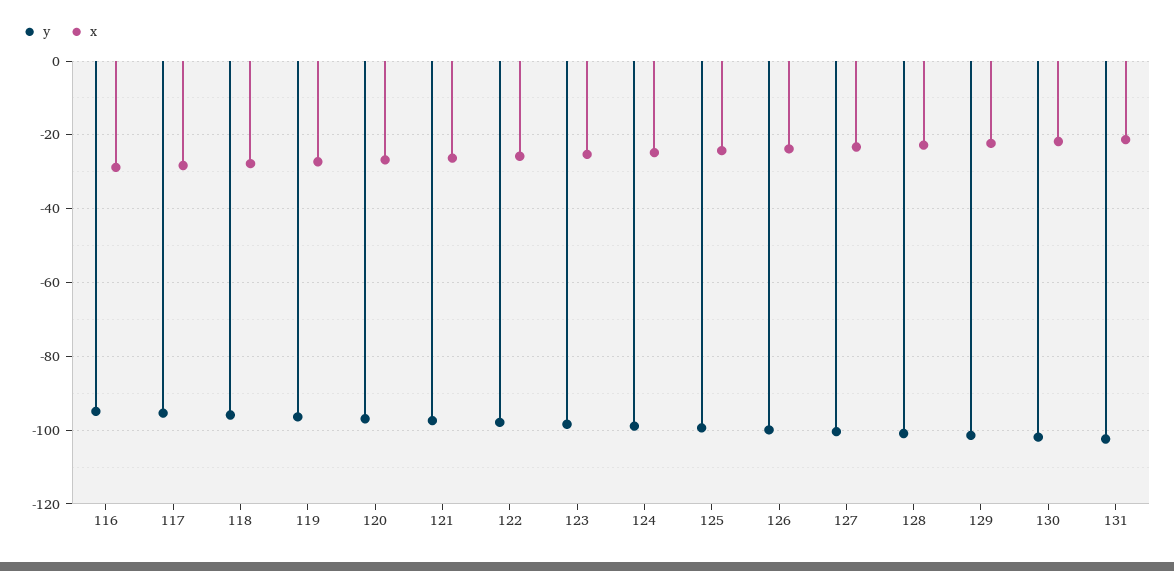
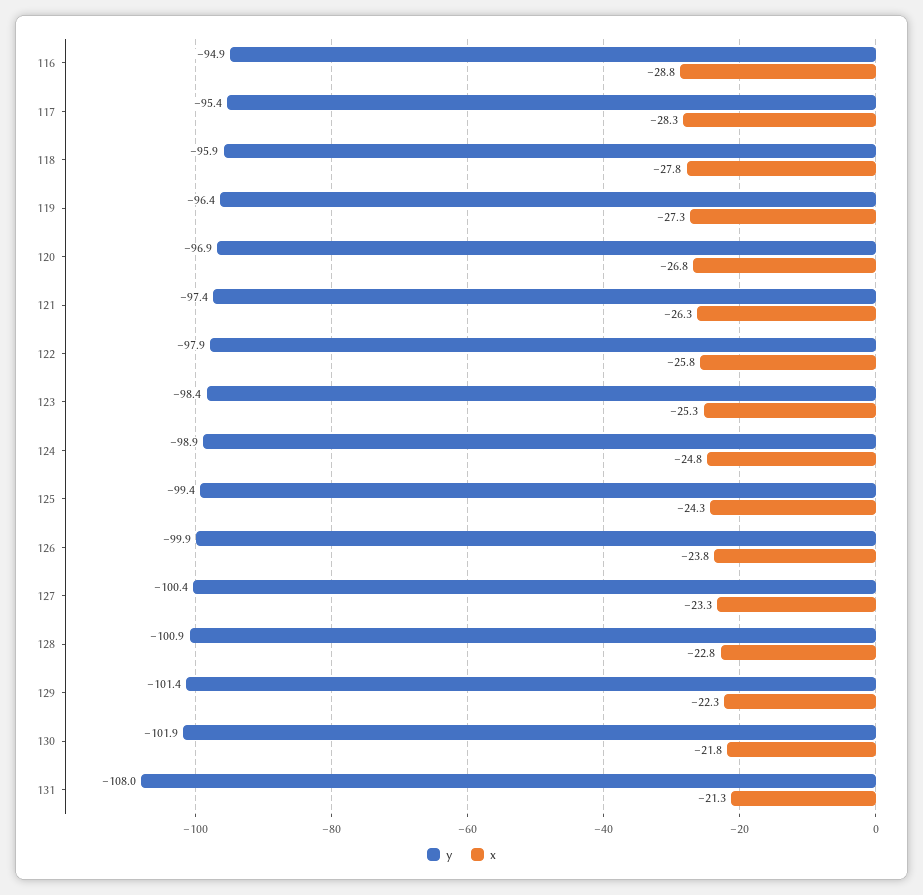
  {
    "y": {
      "116": -94.9,
      "117": -95.4,
      "118": -95.9,
      "119": -96.4,
      "120": -96.9,
      "121": -97.4,
      "122": -97.9,
      "123": -98.4,
      "124": -98.9,
      "125": -99.4,
      "126": -99.9,
      "127": -100.4,
      "128": -100.9,
      "129": -101.4,
      "130": -101.9,
-     "131": -102
+     "131": -108
    },
    "x": {
      "116": -28.8,
      "117": -28.3,
      "118": -27.8,
      "119": -27.3,
      "120": -26.8,
      "121": -26.3,
      "122": -25.8,
      "123": -25.3,
      "124": -24.8,
      "125": -24.3,
      "126": -23.8,
      "127": -23.3,
      "128": -22.8,
      "129": -22.3,
      "130": -21.8,
      "131": -21.3
    }
  }

